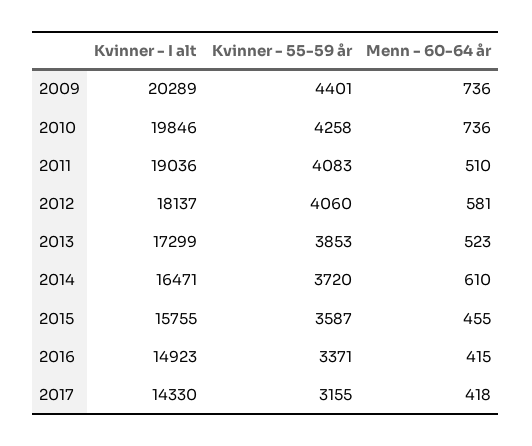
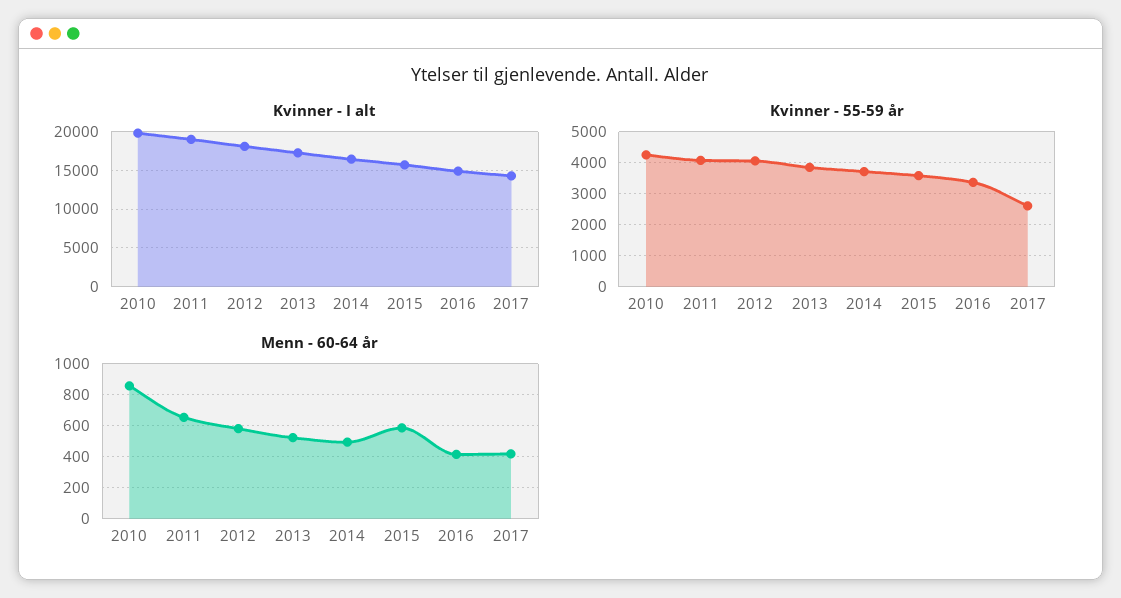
  {
    "Kvinner - I alt": {
-     "2009": 20289,
      "2010": 19846,
      "2011": 19036,
      "2012": 18137,
      "2013": 17299,
      "2014": 16471,
      "2015": 15755,
      "2016": 14923,
      "2017": 14330
    },
    "Kvinner - 55-59 år": {
-     "2009": 4401,
      "2010": 4258,
      "2011": 4083,
      "2012": 4060,
      "2013": 3853,
      "2014": 3720,
      "2015": 3587,
      "2016": 3371,
-     "2017": 3155
+     "2017": 2600
    },
    "Menn - 60-64 år": {
-     "2009": 736,
-     "2010": 736,
+     "2010": 850,
-     "2011": 510,
+     "2011": 650,
      "2012": 581,
      "2013": 523,
-     "2014": 610,
+     "2014": 500,
-     "2015": 455,
+     "2015": 600,
      "2016": 415,
      "2017": 418
    }
  }

